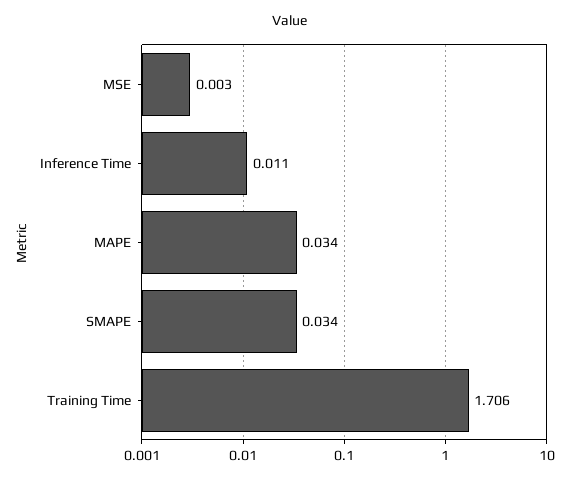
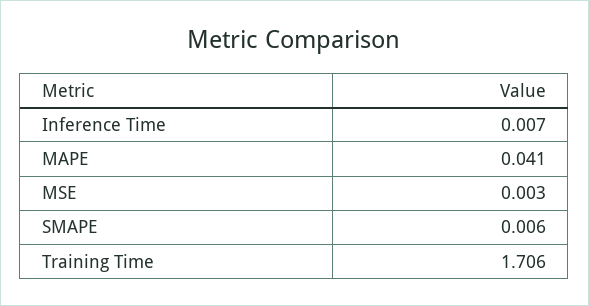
  {
    "MSE": 0.003,
-   "Inference Time": 0.011,
+   "Inference Time": 0.007,
-   "MAPE": 0.034,
+   "MAPE": 0.041,
-   "SMAPE": 0.034,
+   "SMAPE": 0.006,
    "Training Time": 1.706
  }

